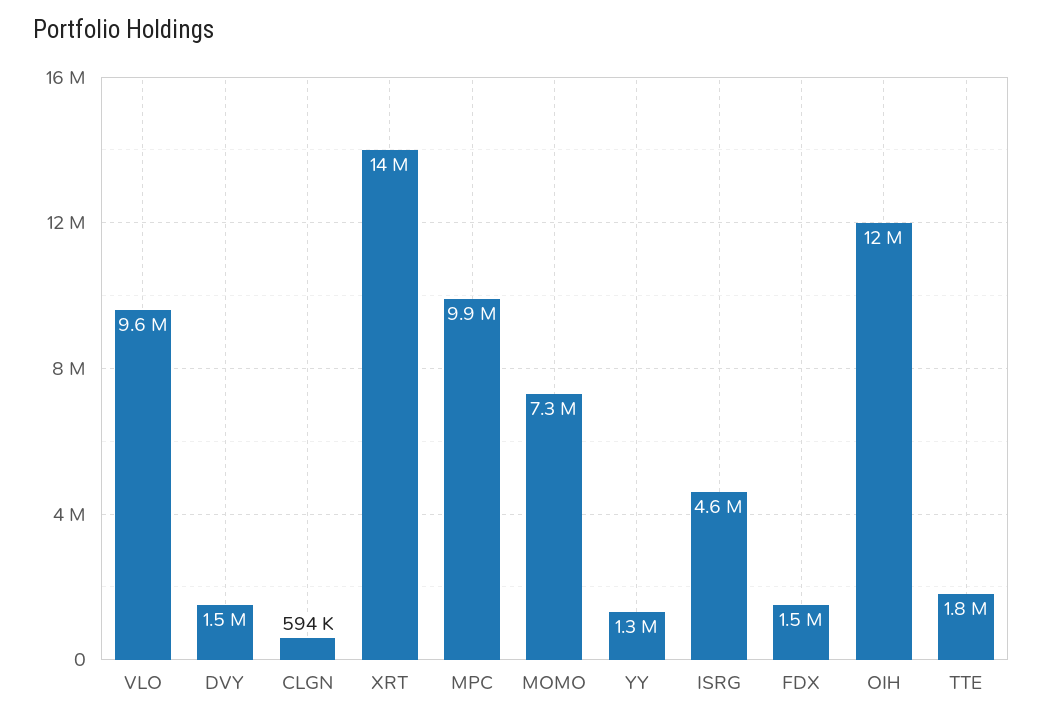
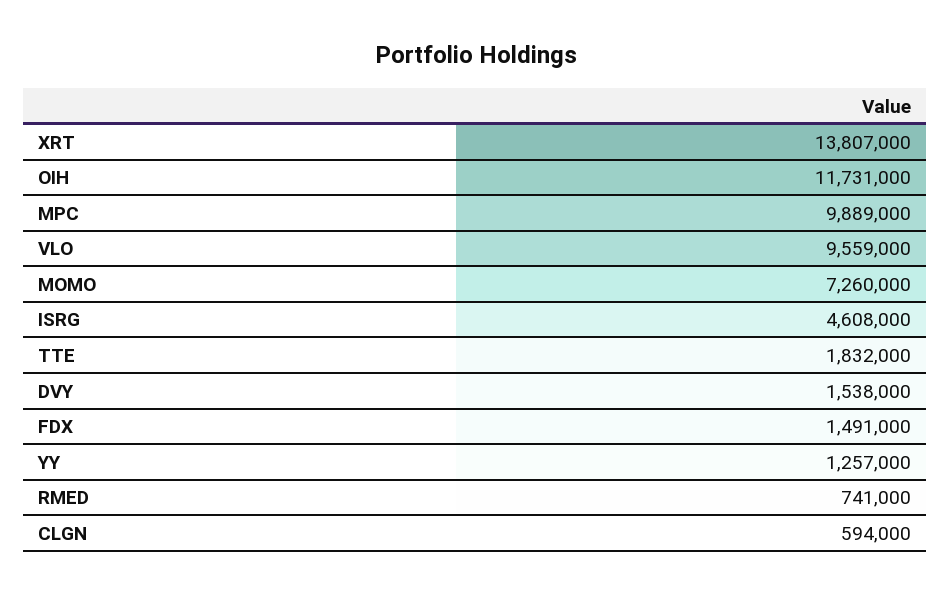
  {
    "VLO": 9559000,
    "DVY": 1538000,
    "CLGN": 594000,
    "XRT": 13807000,
    "MPC": 9889000,
    "MOMO": 7260000,
    "YY": 1257000,
    "ISRG": 4608000,
    "FDX": 1491000,
    "OIH": 11731000,
-   "TTE": 1832000
+   "TTE": 1832000,
+   "RMED": 741000
  }

